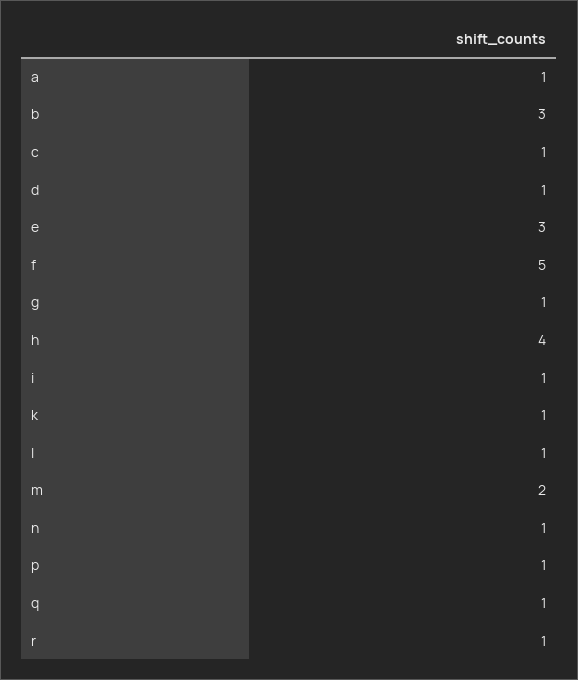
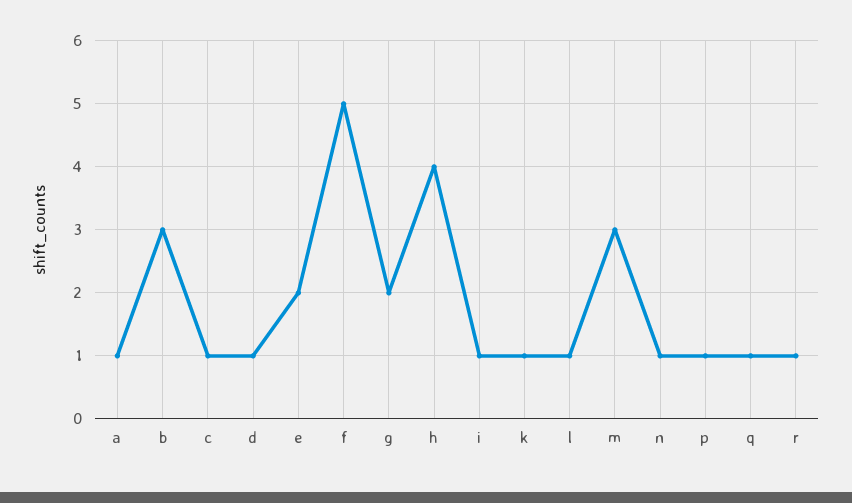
  {
    "a": 1,
    "b": 3,
    "c": 1,
    "d": 1,
-   "e": 3,
+   "e": 2,
    "f": 5,
-   "g": 1,
+   "g": 2,
    "h": 4,
    "i": 1,
    "k": 1,
    "l": 1,
-   "m": 2,
+   "m": 3,
    "n": 1,
    "p": 1,
    "q": 1,
    "r": 1
  }

